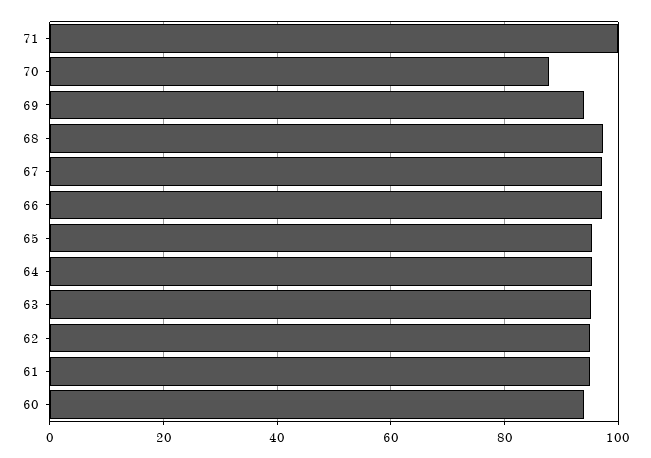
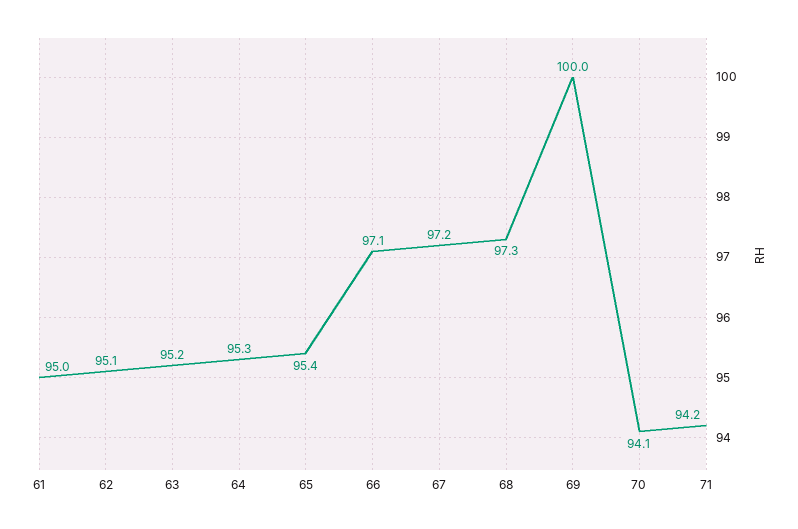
  {
-   "71": 100,
+   "71": 94.2,
-   "70": 88,
+   "70": 94.1,
-   "69": 94,
+   "69": 100,
    "68": 97.3,
    "67": 97.2,
    "66": 97.1,
    "65": 95.4,
    "64": 95.3,
    "63": 95.2,
    "62": 95.1,
-   "61": 95,
+   "61": 95
-   "60": 94
  }

